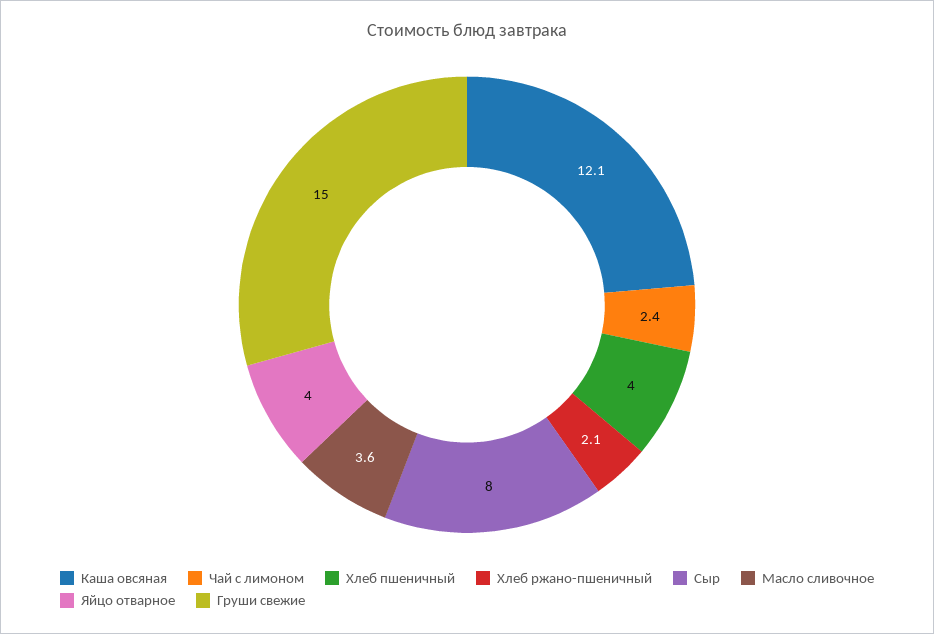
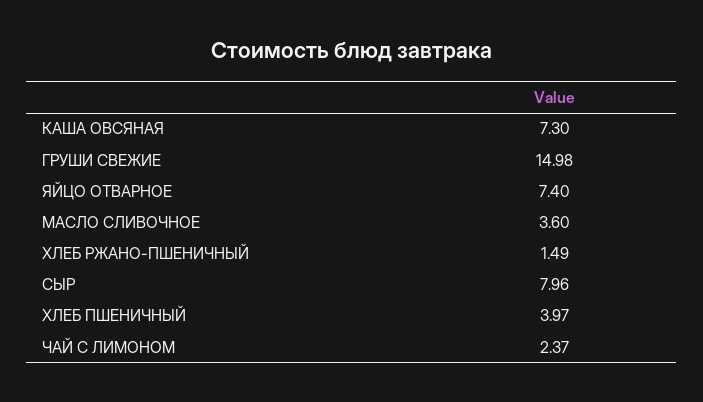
  {
-   "Каша овсяная": 12.1,
+   "Каша овсяная": 7.3,
    "Чай с лимоном": 2.37,
    "Хлеб пшеничный": 3.97,
-   "Хлеб ржано-пшеничный": 2.1,
+   "Хлеб ржано-пшеничный": 1.49,
    "Сыр": 7.96,
    "Масло сливочное": 3.6,
-   "Яйцо отварное": 4,
+   "Яйцо отварное": 7.4,
    "Груши свежие": 14.98
  }

